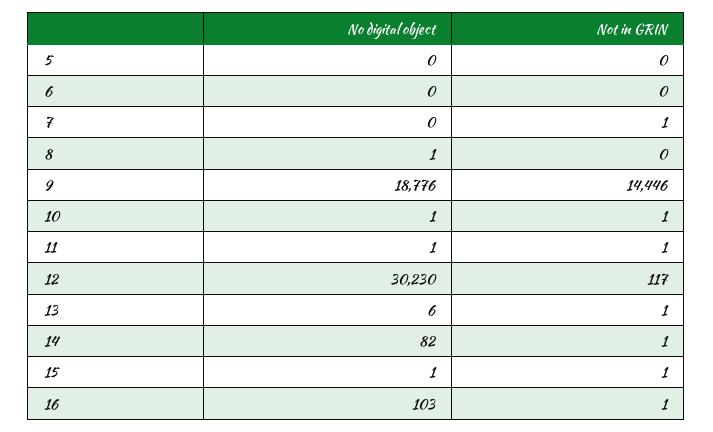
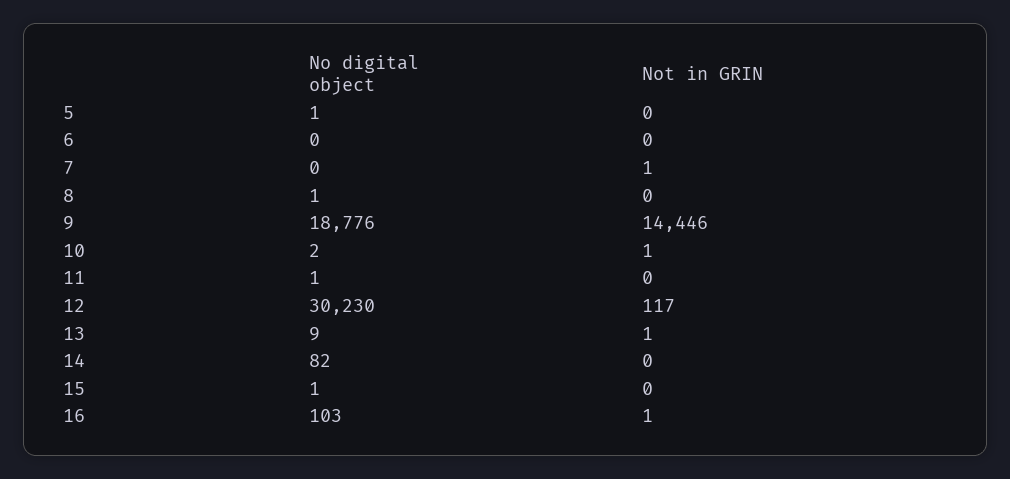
  {
    "No digital object": {
-     "5": 0,
+     "5": 1,
      "6": 0,
      "7": 0,
      "8": 1,
      "9": 18776,
-     "10": 1,
+     "10": 2,
      "11": 1,
      "12": 30230,
-     "13": 6,
+     "13": 9,
      "14": 82,
      "15": 1,
      "16": 103
    },
    "Not in GRIN": {
      "5": 0,
      "6": 0,
      "7": 1,
      "8": 0,
      "9": 14446,
      "10": 1,
-     "11": 1,
+     "11": 0,
      "12": 117,
      "13": 1,
-     "14": 1,
+     "14": 0,
-     "15": 1,
+     "15": 0,
      "16": 1
    }
  }

